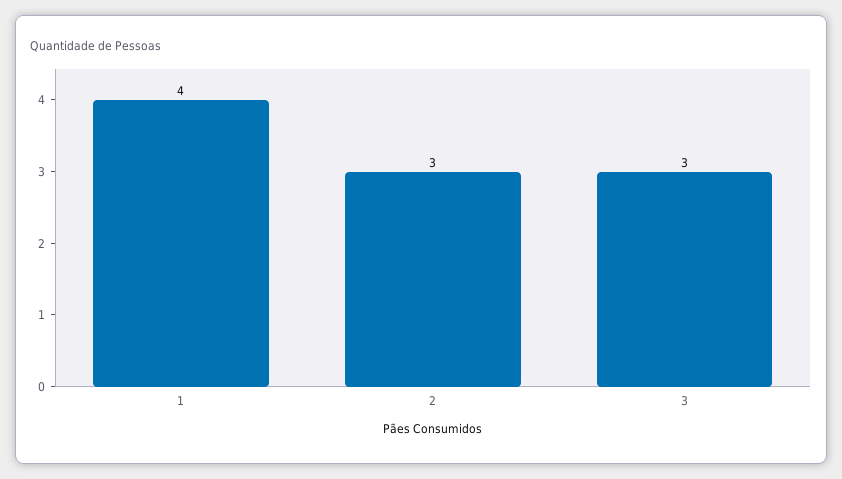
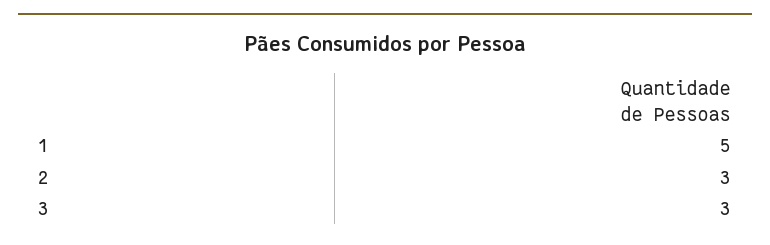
  {
-   "1": 4,
+   "1": 5,
    "2": 3,
    "3": 3
  }

